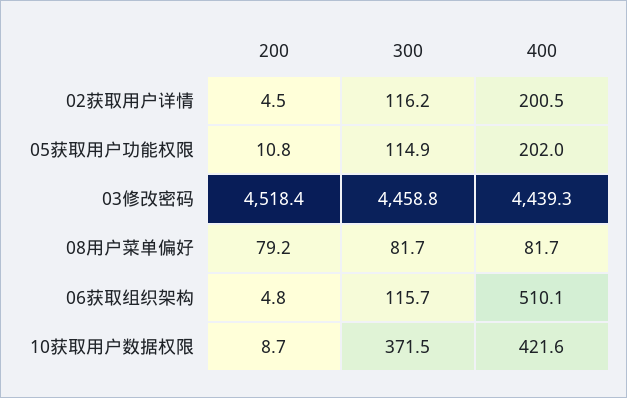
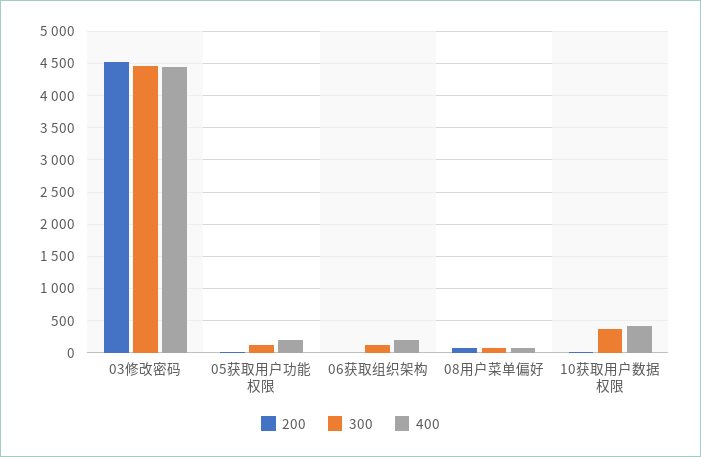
  {
    "200": {
-     "02获取用户详情": 4.5,
      "05获取用户功能权限": 10.8,
      "03修改密码": 4518.4,
      "08用户菜单偏好": 79.2,
      "06获取组织架构": 4.8,
      "10获取用户数据权限": 8.7
    },
    "300": {
-     "02获取用户详情": 116.2,
      "05获取用户功能权限": 114.9,
      "03修改密码": 4458.8,
      "08用户菜单偏好": 81.7,
      "06获取组织架构": 115.7,
      "10获取用户数据权限": 371.5
    },
    "400": {
-     "02获取用户详情": 200.5,
      "05获取用户功能权限": 202,
      "03修改密码": 4439.3,
      "08用户菜单偏好": 81.7,
-     "06获取组织架构": 510.1,
+     "06获取组织架构": 200,
      "10获取用户数据权限": 421.6
    }
  }

